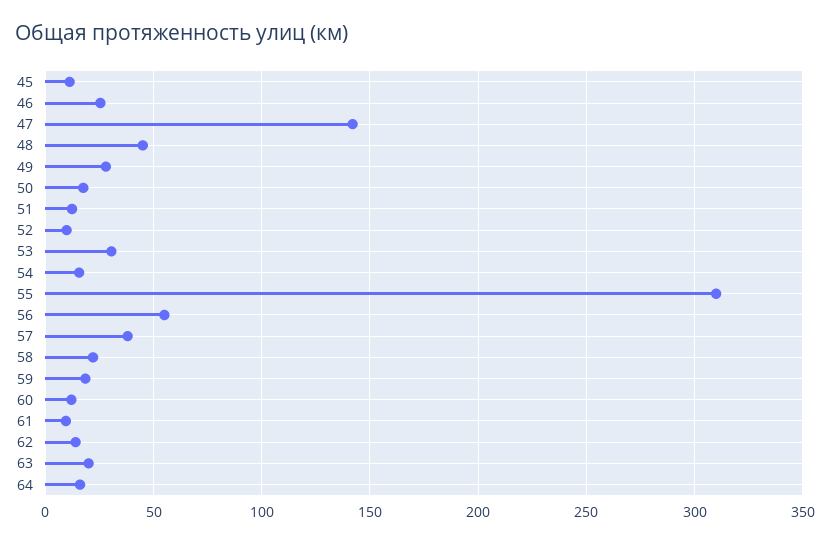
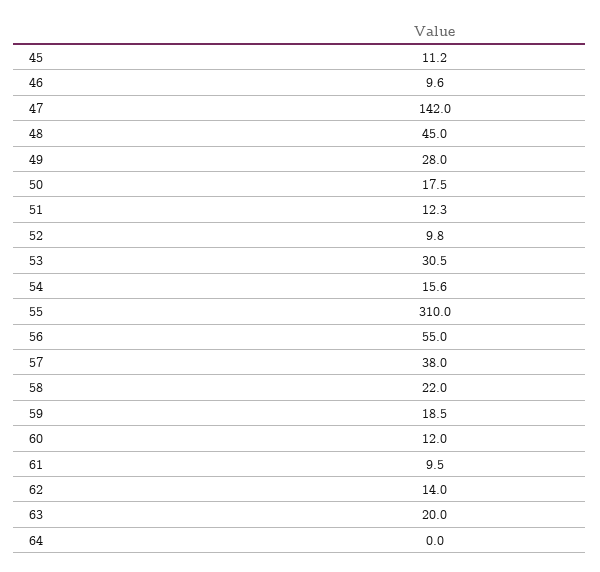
  {
    "45": 11.2,
-   "46": 25,
+   "46": 9.6,
    "47": 142,
    "48": 45,
    "49": 28,
    "50": 17.5,
    "51": 12.3,
    "52": 9.8,
    "53": 30.5,
    "54": 15.6,
    "55": 310,
    "56": 55,
    "57": 38,
    "58": 22,
    "59": 18.5,
    "60": 12,
    "61": 9.5,
    "62": 14,
    "63": 20,
-   "64": 15
+   "64": 0
  }

